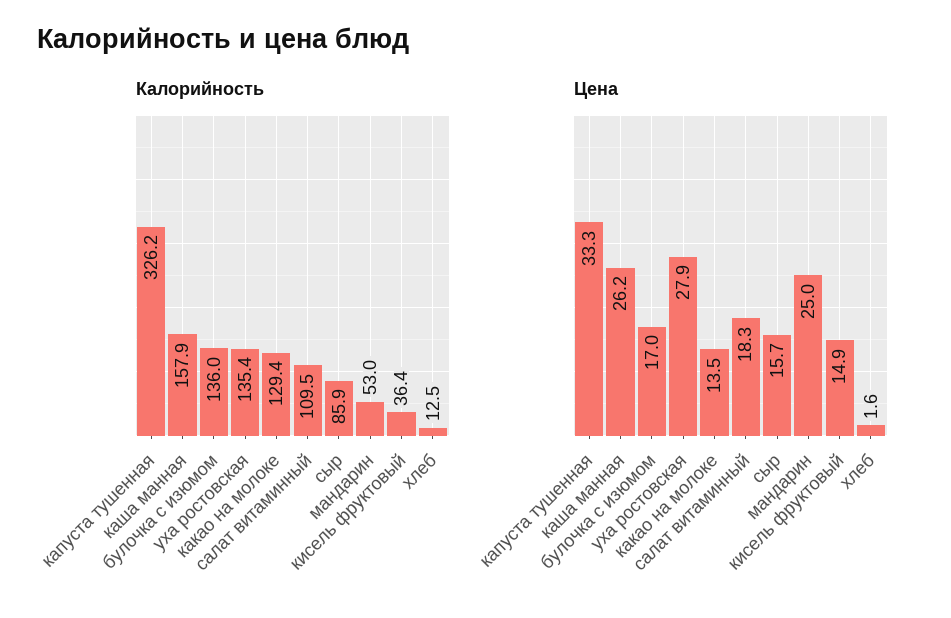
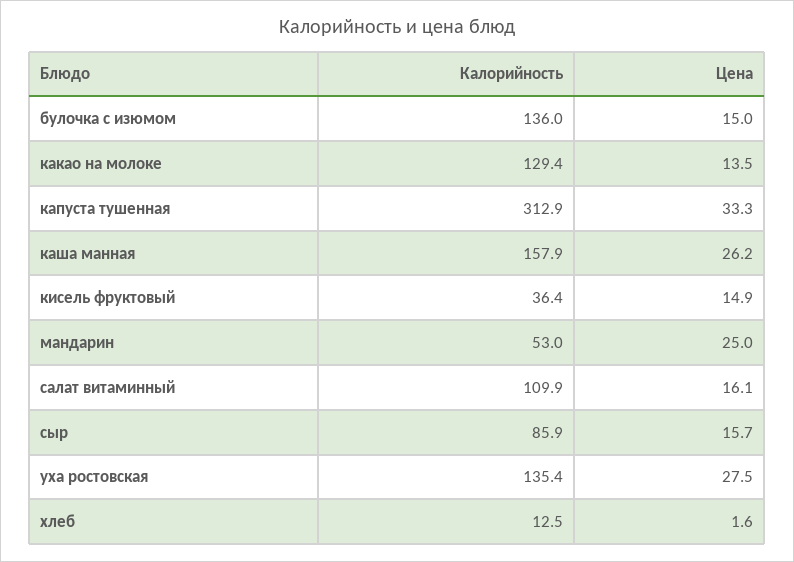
  {
    "Калорийность": {
-     "капуста тушенная": 326.2,
+     "капуста тушенная": 312.9,
      "каша манная": 157.9,
      "булочка с изюмом": 136,
      "уха ростовская": 135.4,
      "какао на молоке": 129.4,
-     "салат витаминный": 109.5,
+     "салат витаминный": 109.9,
      "сыр": 85.9,
      "мандарин": 53,
      "кисель фруктовый": 36.4,
      "хлеб": 12.5
    },
    "Цена": {
      "капуста тушенная": 33.3,
      "каша манная": 26.2,
-     "булочка с изюмом": 17,
+     "булочка с изюмом": 15,
-     "уха ростовская": 27.9,
+     "уха ростовская": 27.5,
      "какао на молоке": 13.5,
-     "салат витаминный": 18.3,
+     "салат витаминный": 16.1,
      "сыр": 15.7,
      "мандарин": 25,
      "кисель фруктовый": 14.9,
      "хлеб": 1.6
    }
  }

